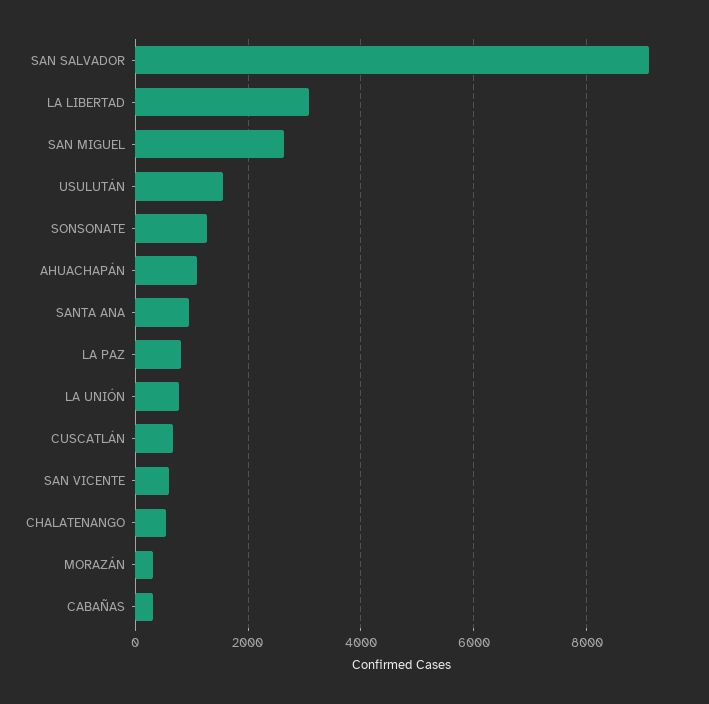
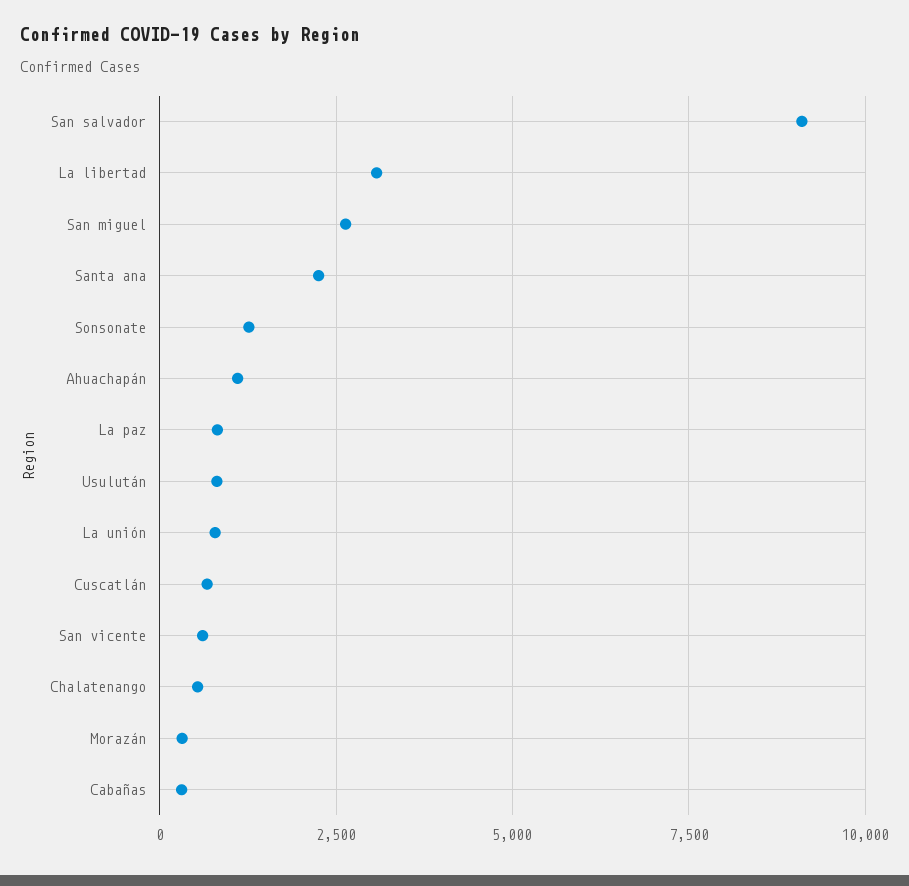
  {
    "SAN SALVADOR": 9200,
    "LA LIBERTAD": 3000,
    "SAN MIGUEL": 2600,
-   "USULUTÁN": 1600,
+   "USULUTÁN": 750,
    "SONSONATE": 1200,
    "AHUACHAPÁN": 1200,
-   "SANTA ANA": 1000,
+   "SANTA ANA": 2250,
    "LA PAZ": 800,
    "LA UNIÓN": 800,
    "CUSCATLÁN": 600,
    "SAN VICENTE": 600,
    "CHALATENANGO": 600,
    "MORAZÁN": 400,
    "CABAÑAS": 400
  }

